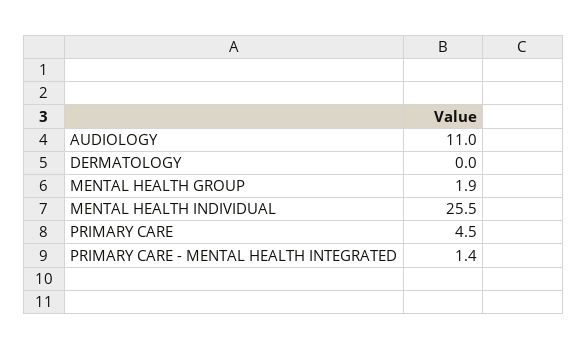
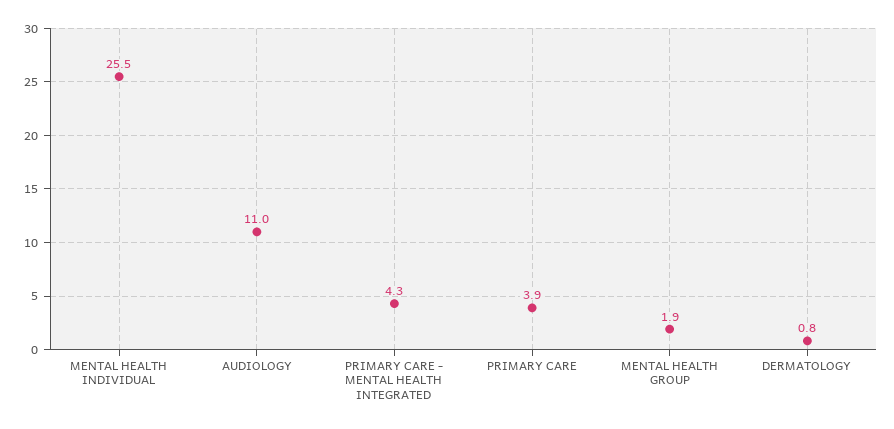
  {
    "AUDIOLOGY": 11,
-   "DERMATOLOGY": 0,
+   "DERMATOLOGY": 0.8,
    "MENTAL HEALTH GROUP": 1.9,
    "MENTAL HEALTH INDIVIDUAL": 25.5,
-   "PRIMARY CARE": 4.5,
+   "PRIMARY CARE": 3.9,
-   "PRIMARY CARE - MENTAL HEALTH INTEGRATED": 1.4
+   "PRIMARY CARE - MENTAL HEALTH INTEGRATED": 4.3
  }

